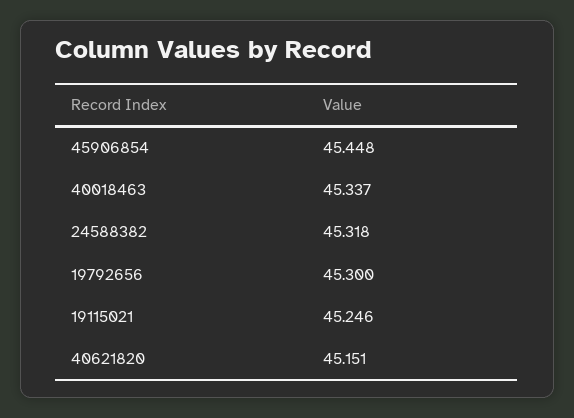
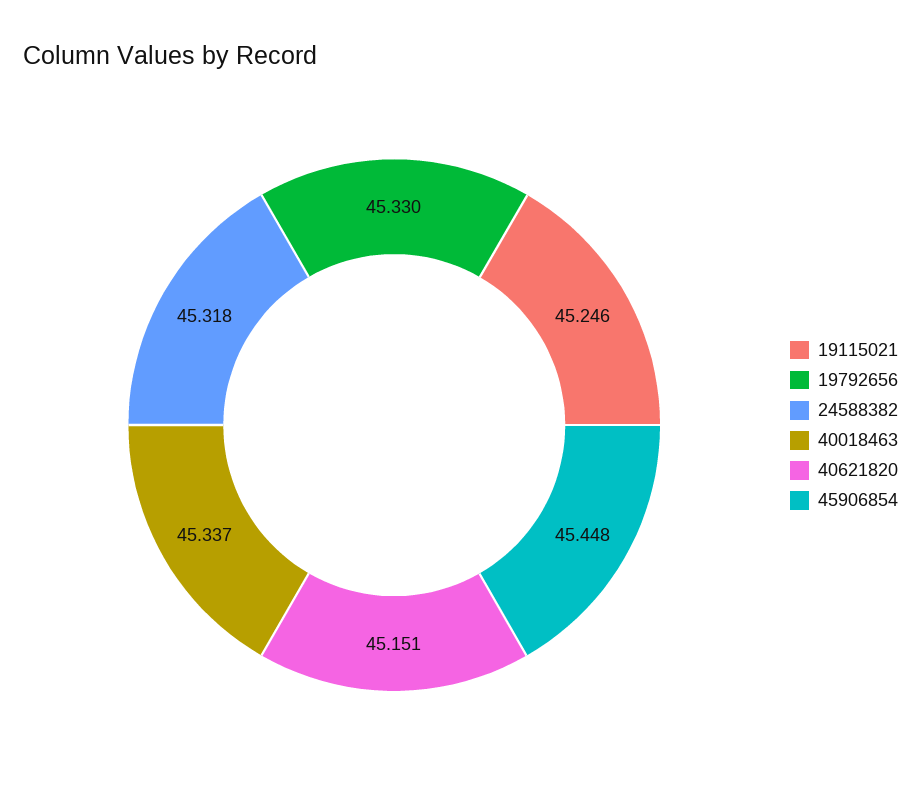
  {
    "45906854": 45.448,
    "40018463": 45.337,
    "24588382": 45.318,
-   "19792656": 45.3,
+   "19792656": 45.33,
    "19115021": 45.246,
    "40621820": 45.151
  }

